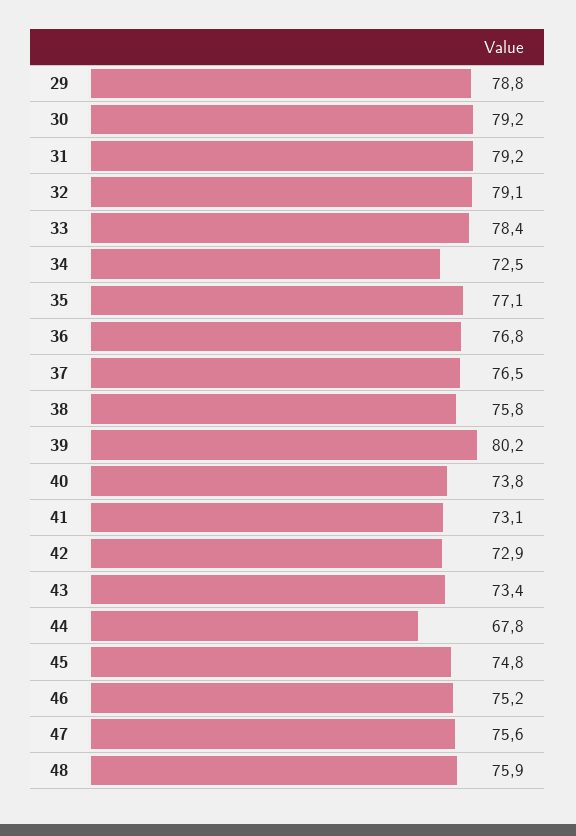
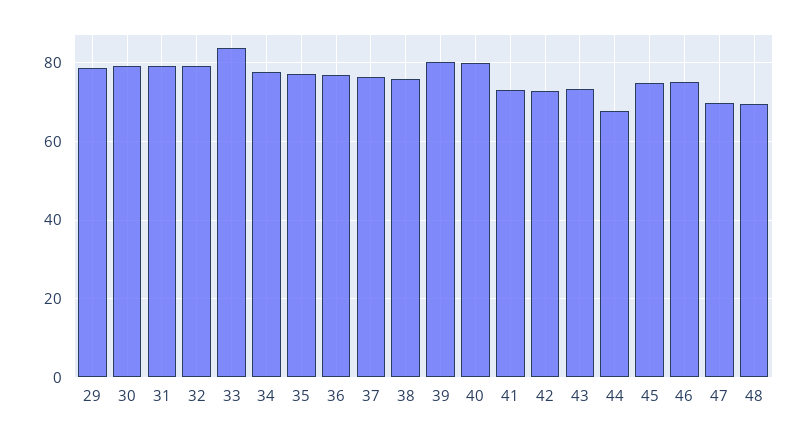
  {
    "29": 78.8,
    "30": 79.2,
    "31": 79.2,
    "32": 79.1,
-   "33": 78.4,
+   "33": 84,
-   "34": 72.5,
+   "34": 78,
    "35": 77.1,
    "36": 76.8,
    "37": 76.5,
    "38": 75.8,
    "39": 80.2,
-   "40": 73.8,
+   "40": 80,
    "41": 73.1,
    "42": 72.9,
    "43": 73.4,
    "44": 67.8,
    "45": 74.8,
    "46": 75.2,
-   "47": 75.6,
+   "47": 70,
-   "48": 75.9
+   "48": 70
  }

